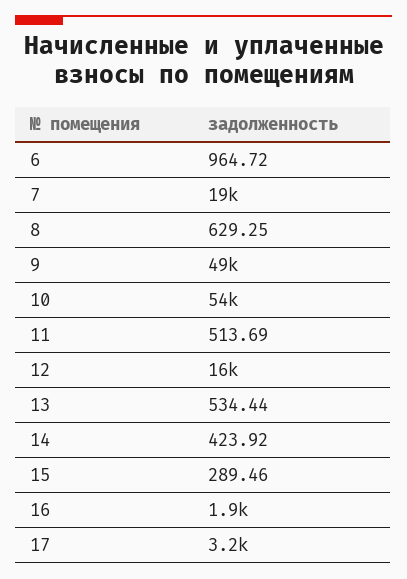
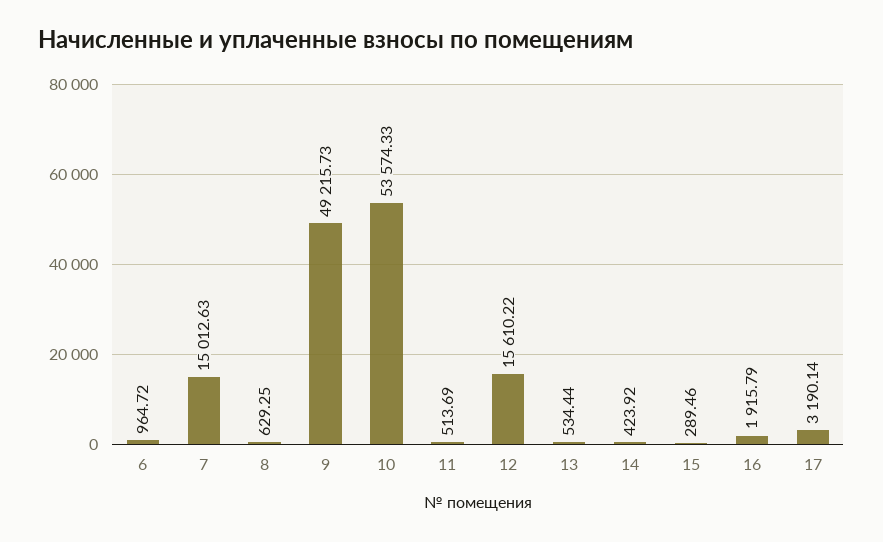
  {
    "6": 964.72,
-   "7": 19000,
+   "7": 15012.63,
    "8": 629.25,
    "9": 49215.73,
    "10": 53574.33,
    "11": 513.69,
    "12": 15610.22,
    "13": 534.44,
    "14": 423.92,
    "15": 289.46,
    "16": 1915.79,
    "17": 3190.14
  }

